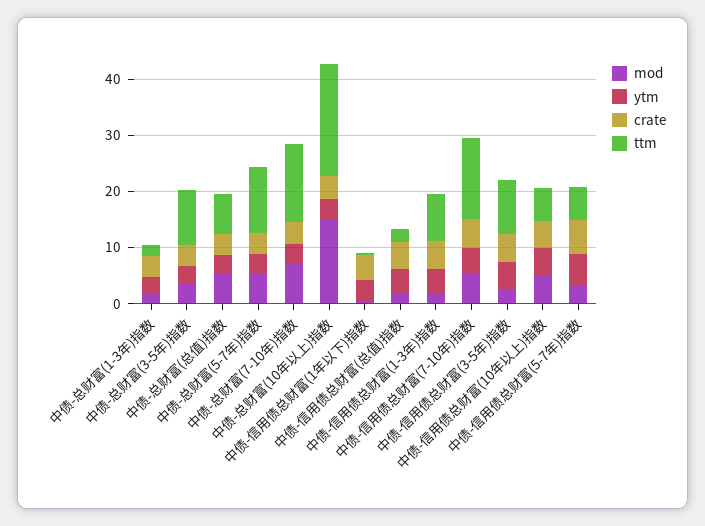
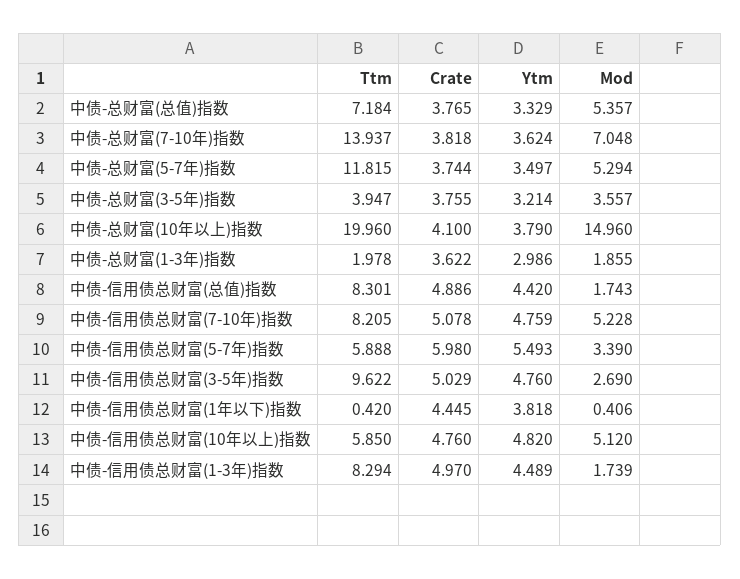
  {
    "mod": {
      "中债-总财富(1-3年)指数": 1.855,
      "中债-总财富(3-5年)指数": 3.557,
      "中债-总财富(总值)指数": 5.357,
      "中债-总财富(5-7年)指数": 5.294,
      "中债-总财富(7-10年)指数": 7.048,
      "中债-总财富(10年以上)指数": 14.96,
      "中债-信用债总财富(1年以下)指数": 0.406,
      "中债-信用债总财富(总值)指数": 1.743,
      "中债-信用债总财富(1-3年)指数": 1.739,
      "中债-信用债总财富(7-10年)指数": 5.228,
      "中债-信用债总财富(3-5年)指数": 2.69,
      "中债-信用债总财富(10年以上)指数": 5.12,
      "中债-信用债总财富(5-7年)指数": 3.39
    },
    "ytm": {
      "中债-总财富(1-3年)指数": 2.986,
      "中债-总财富(3-5年)指数": 3.214,
      "中债-总财富(总值)指数": 3.329,
      "中债-总财富(5-7年)指数": 3.497,
      "中债-总财富(7-10年)指数": 3.624,
      "中债-总财富(10年以上)指数": 3.79,
      "中债-信用债总财富(1年以下)指数": 3.818,
      "中债-信用债总财富(总值)指数": 4.42,
      "中债-信用债总财富(1-3年)指数": 4.489,
      "中债-信用债总财富(7-10年)指数": 4.759,
      "中债-信用债总财富(3-5年)指数": 4.76,
      "中债-信用债总财富(10年以上)指数": 4.82,
      "中债-信用债总财富(5-7年)指数": 5.493
    },
    "crate": {
      "中债-总财富(1-3年)指数": 3.622,
      "中债-总财富(3-5年)指数": 3.755,
      "中债-总财富(总值)指数": 3.765,
      "中债-总财富(5-7年)指数": 3.744,
      "中债-总财富(7-10年)指数": 3.818,
      "中债-总财富(10年以上)指数": 4.1,
      "中债-信用债总财富(1年以下)指数": 4.445,
      "中债-信用债总财富(总值)指数": 4.886,
      "中债-信用债总财富(1-3年)指数": 4.97,
      "中债-信用债总财富(7-10年)指数": 5.078,
      "中债-信用债总财富(3-5年)指数": 5.029,
      "中债-信用债总财富(10年以上)指数": 4.76,
      "中债-信用债总财富(5-7年)指数": 5.98
    },
    "ttm": {
      "中债-总财富(1-3年)指数": 1.978,
-     "中债-总财富(3-5年)指数": 10,
+     "中债-总财富(3-5年)指数": 3.947,
      "中债-总财富(总值)指数": 7.184,
      "中债-总财富(5-7年)指数": 11.815,
      "中债-总财富(7-10年)指数": 13.937,
      "中债-总财富(10年以上)指数": 19.96,
      "中债-信用债总财富(1年以下)指数": 0.42,
-     "中债-信用债总财富(总值)指数": 2,
+     "中债-信用债总财富(总值)指数": 8.301,
      "中债-信用债总财富(1-3年)指数": 8.294,
-     "中债-信用债总财富(7-10年)指数": 14,
+     "中债-信用债总财富(7-10年)指数": 8.205,
      "中债-信用债总财富(3-5年)指数": 9.622,
      "中债-信用债总财富(10年以上)指数": 5.85,
      "中债-信用债总财富(5-7年)指数": 5.888
    }
  }

